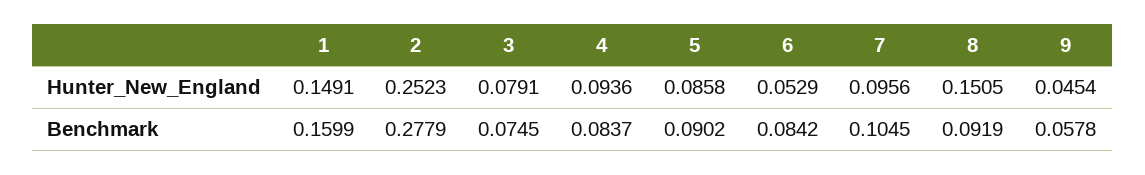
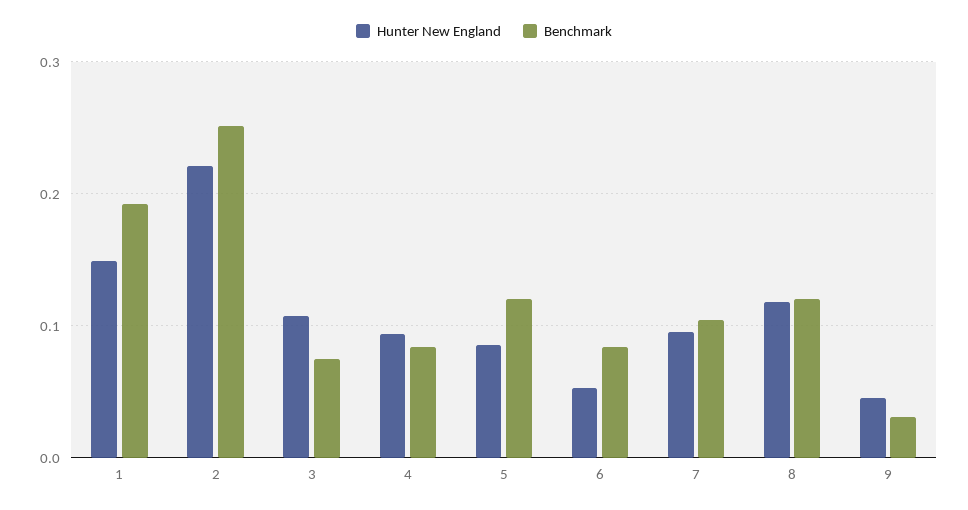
  {
    "Hunter_New_England": {
      "1": 0.1491,
-     "2": 0.2523,
+     "2": 0.22,
-     "3": 0.0791,
+     "3": 0.11,
      "4": 0.0936,
      "5": 0.0858,
      "6": 0.0529,
      "7": 0.0956,
-     "8": 0.1505,
+     "8": 0.12,
      "9": 0.0454
    },
    "Benchmark": {
-     "1": 0.1599,
+     "1": 0.19,
-     "2": 0.2779,
+     "2": 0.25,
      "3": 0.0745,
      "4": 0.0837,
-     "5": 0.0902,
+     "5": 0.12,
      "6": 0.0842,
      "7": 0.1045,
-     "8": 0.0919,
+     "8": 0.12,
-     "9": 0.0578
+     "9": 0.03
    }
  }

